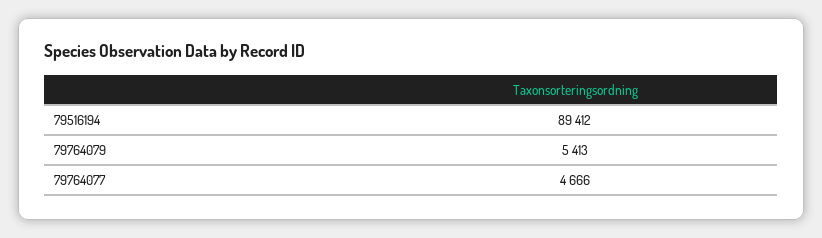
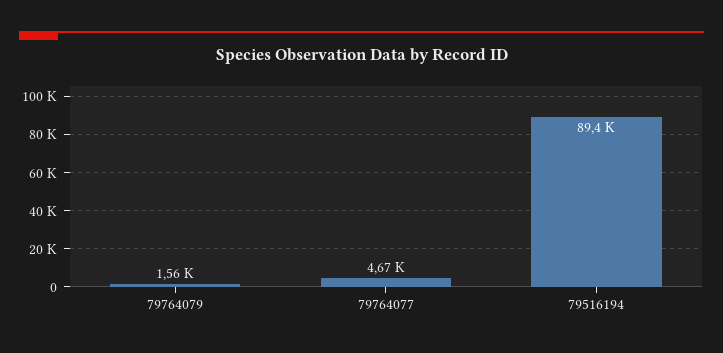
  {
    "79516194": 89412,
-   "79764079": 5413,
+   "79764079": 1560,
    "79764077": 4666
  }

